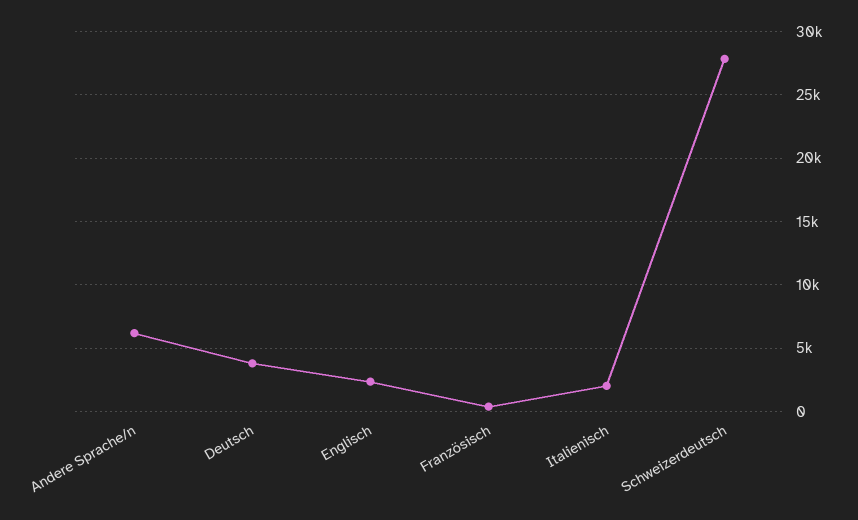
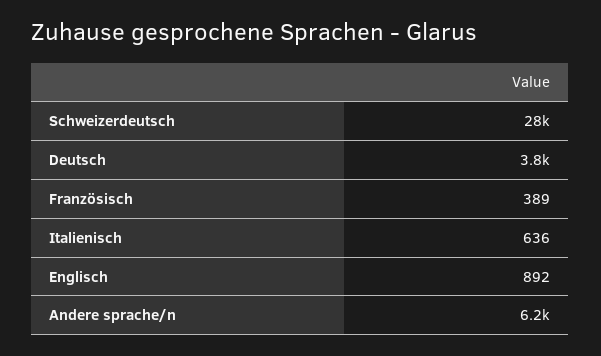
  {
    "Andere Sprache/n": 6200,
    "Deutsch": 3800,
-   "Englisch": 2500,
+   "Englisch": 892,
    "Französisch": 389,
-   "Italienisch": 2000,
+   "Italienisch": 636,
    "Schweizerdeutsch": 28000
  }

